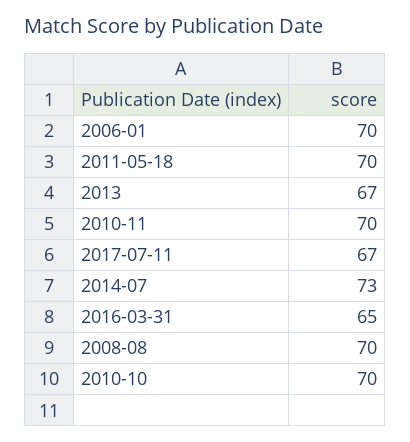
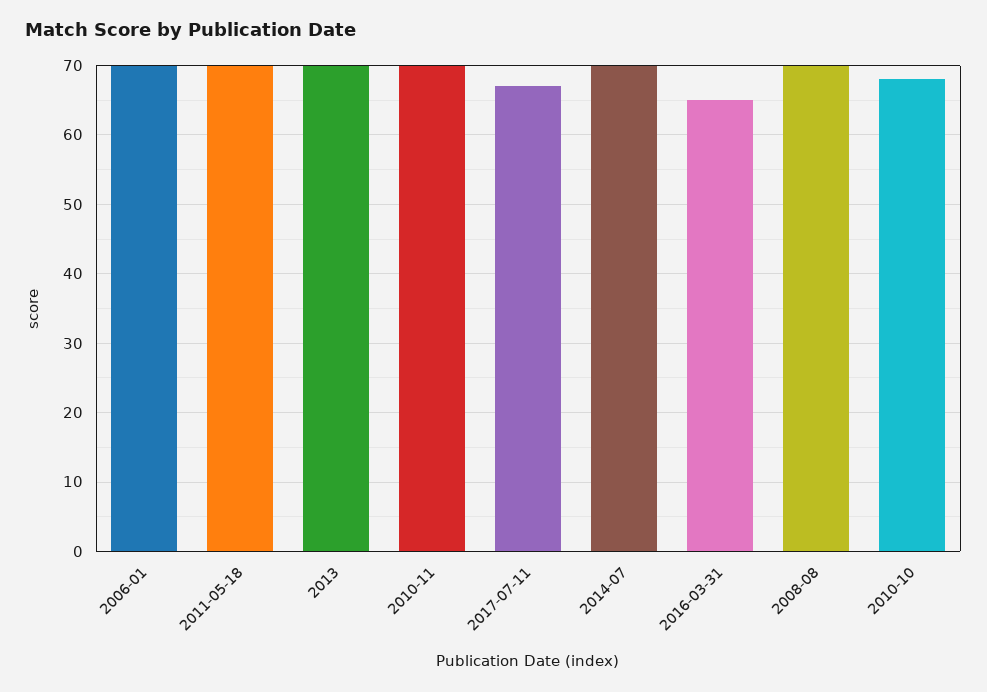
  {
    "2006-01": 70,
    "2011-05-18": 70,
-   "2013": 67,
+   "2013": 70,
    "2010-11": 70,
    "2017-07-11": 67,
-   "2014-07": 73,
+   "2014-07": 70,
    "2016-03-31": 65,
    "2008-08": 70,
-   "2010-10": 70
+   "2010-10": 68
  }

